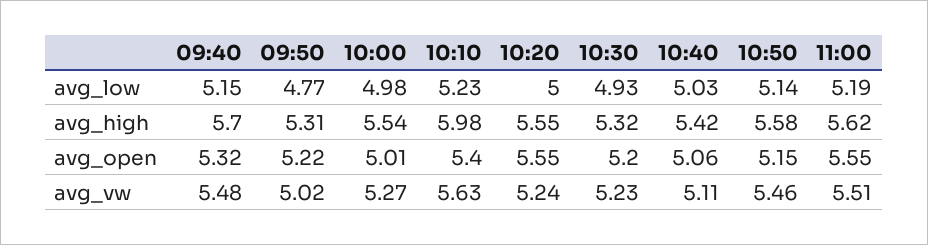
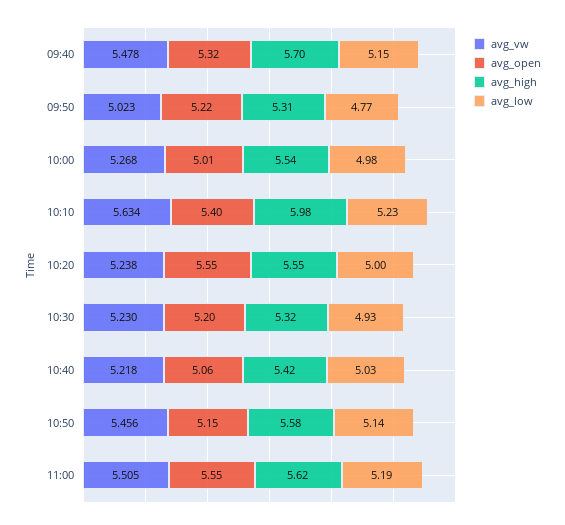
  {
    "avg_low": {
      "09:40": 5.15,
      "09:50": 4.77,
      "10:00": 4.98,
      "10:10": 5.23,
      "10:20": 5,
      "10:30": 4.93,
      "10:40": 5.03,
      "10:50": 5.14,
      "11:00": 5.19
    },
    "avg_high": {
      "09:40": 5.7,
      "09:50": 5.31,
      "10:00": 5.54,
      "10:10": 5.98,
      "10:20": 5.55,
      "10:30": 5.32,
      "10:40": 5.42,
      "10:50": 5.58,
      "11:00": 5.62
    },
    "avg_open": {
      "09:40": 5.32,
      "09:50": 5.22,
      "10:00": 5.01,
      "10:10": 5.4,
      "10:20": 5.55,
      "10:30": 5.2,
      "10:40": 5.06,
      "10:50": 5.15,
      "11:00": 5.55
    },
    "avg_vw": {
      "09:40": 5.478,
      "09:50": 5.023,
      "10:00": 5.268,
      "10:10": 5.634,
      "10:20": 5.238,
      "10:30": 5.23,
-     "10:40": 5.11,
+     "10:40": 5.218,
      "10:50": 5.456,
      "11:00": 5.505
    }
  }

